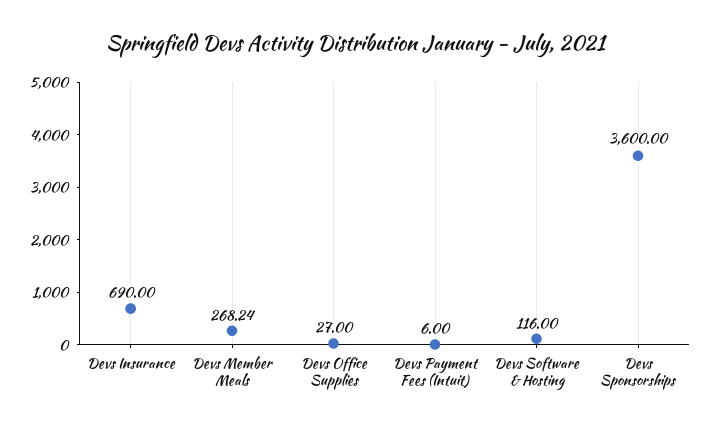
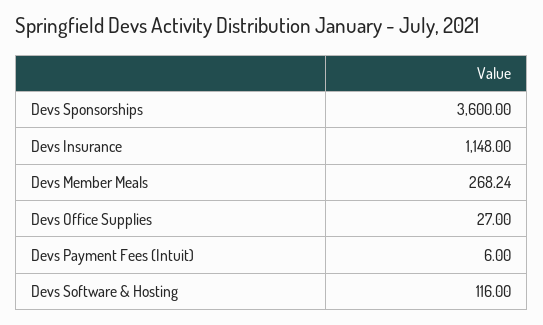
  {
-   "Devs Insurance": 690,
+   "Devs Insurance": 1148,
    "Devs Member Meals": 268.24,
    "Devs Office Supplies": 27,
    "Devs Payment Fees (Intuit)": 6,
    "Devs Software & Hosting": 116,
    "Devs Sponsorships": 3600
  }

